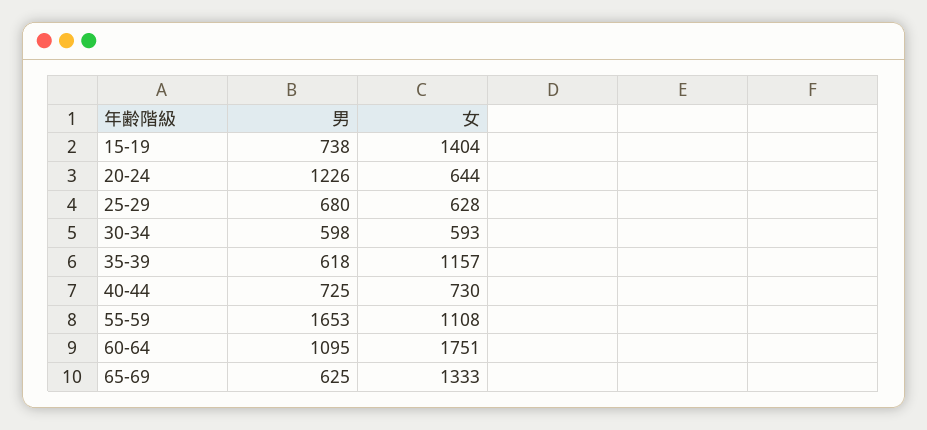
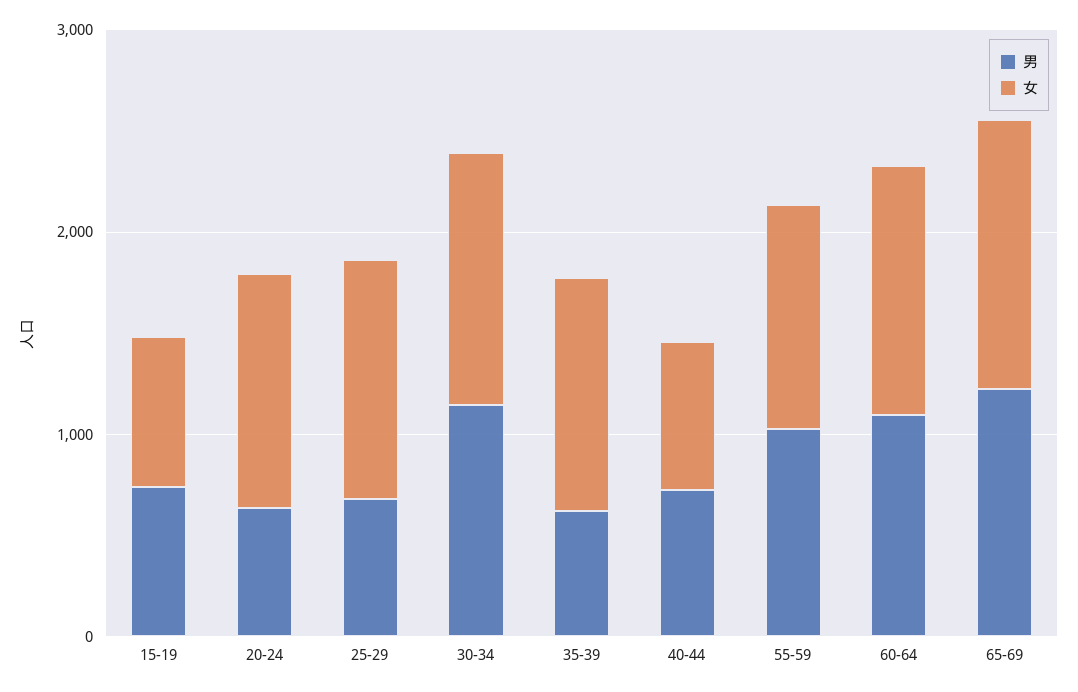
  {
    "男": {
      "15-19": 738,
-     "20-24": 1226,
+     "20-24": 600,
      "25-29": 680,
-     "30-34": 598,
+     "30-34": 1200,
      "35-39": 618,
      "40-44": 725,
-     "55-59": 1653,
+     "55-59": 1000,
      "60-64": 1095,
-     "65-69": 625
+     "65-69": 1200
    },
    "女": {
-     "15-19": 1404,
+     "15-19": 800,
-     "20-24": 644,
+     "20-24": 1200,
-     "25-29": 628,
+     "25-29": 1200,
-     "30-34": 593,
+     "30-34": 1200,
      "35-39": 1157,
      "40-44": 730,
      "55-59": 1108,
-     "60-64": 1751,
+     "60-64": 1200,
      "65-69": 1333
    }
  }

